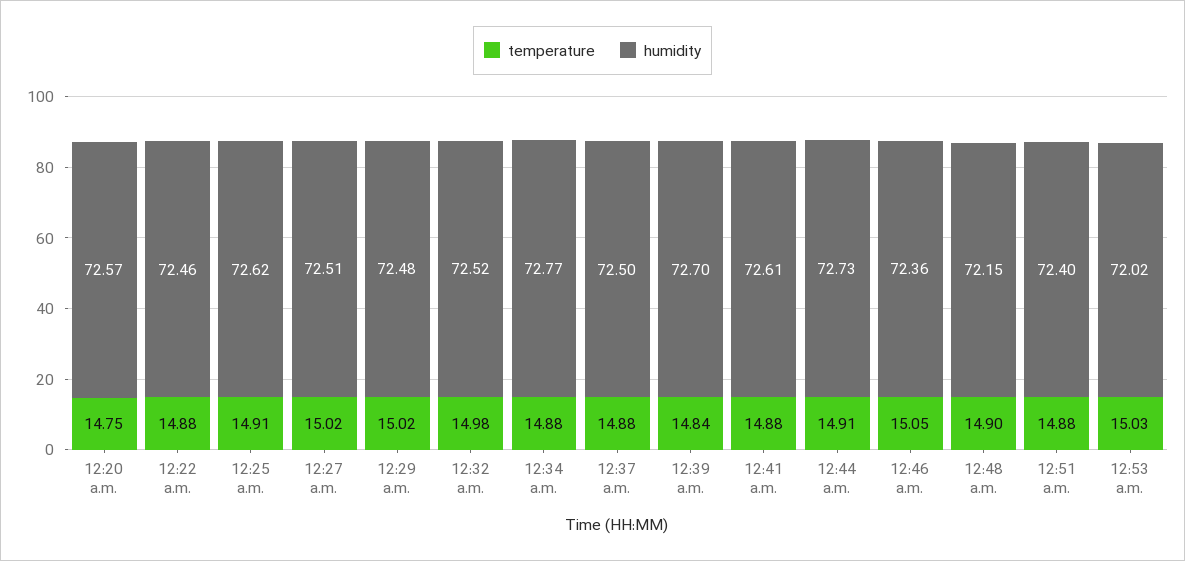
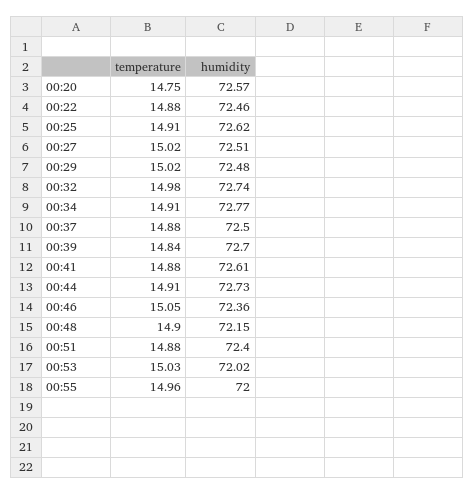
  {
    "temperature": {
      "12:20 a.m.": 14.75,
      "12:22 a.m.": 14.88,
      "12:25 a.m.": 14.91,
      "12:27 a.m.": 15.02,
      "12:29 a.m.": 15.02,
      "12:32 a.m.": 14.98,
-     "12:34 a.m.": 14.88,
+     "12:34 a.m.": 14.91,
      "12:37 a.m.": 14.88,
      "12:39 a.m.": 14.84,
      "12:41 a.m.": 14.88,
      "12:44 a.m.": 14.91,
      "12:46 a.m.": 15.05,
      "12:48 a.m.": 14.9,
      "12:51 a.m.": 14.88,
-     "12:53 a.m.": 15.03
+     "12:53 a.m.": 15.03,
+     "00:55": 14.96
    },
    "humidity": {
      "12:20 a.m.": 72.57,
      "12:22 a.m.": 72.46,
      "12:25 a.m.": 72.62,
      "12:27 a.m.": 72.51,
      "12:29 a.m.": 72.48,
-     "12:32 a.m.": 72.52,
+     "12:32 a.m.": 72.74,
      "12:34 a.m.": 72.77,
      "12:37 a.m.": 72.5,
      "12:39 a.m.": 72.7,
      "12:41 a.m.": 72.61,
      "12:44 a.m.": 72.73,
      "12:46 a.m.": 72.36,
      "12:48 a.m.": 72.15,
      "12:51 a.m.": 72.4,
-     "12:53 a.m.": 72.02
+     "12:53 a.m.": 72.02,
+     "00:55": 72
    }
  }

